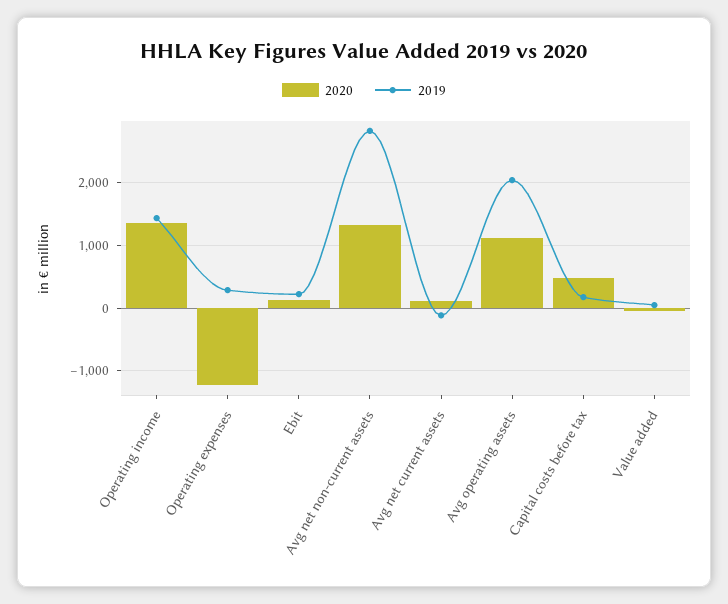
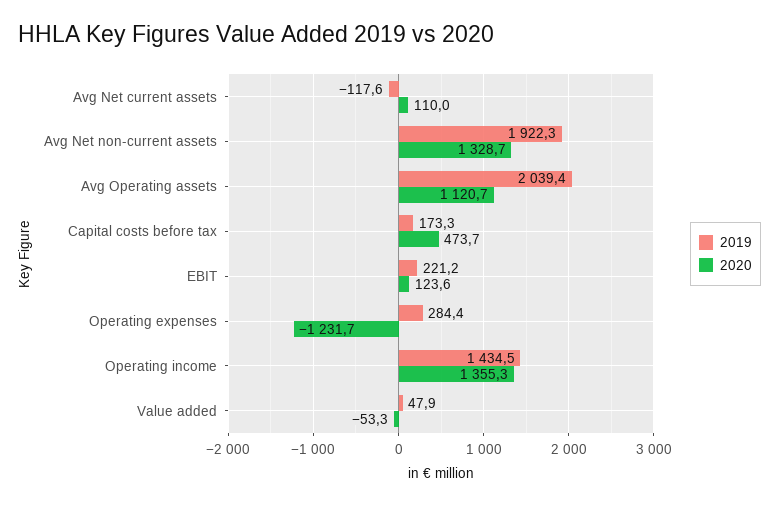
  {
    "2020": {
      "Operating income": 1355.3,
      "Operating expenses": -1231.7,
      "Ebit": 123.6,
      "Avg net non-current assets": 1328.7,
      "Avg net current assets": 110,
      "Avg operating assets": 1120.7,
      "Capital costs before tax": 473.7,
      "Value added": -53.3
    },
    "2019": {
      "Operating income": 1434.5,
      "Operating expenses": 284.4,
      "Ebit": 221.2,
-     "Avg net non-current assets": 2800,
+     "Avg net non-current assets": 1922.3,
      "Avg net current assets": -117.6,
      "Avg operating assets": 2039.4,
      "Capital costs before tax": 173.3,
      "Value added": 47.9
    }
  }

